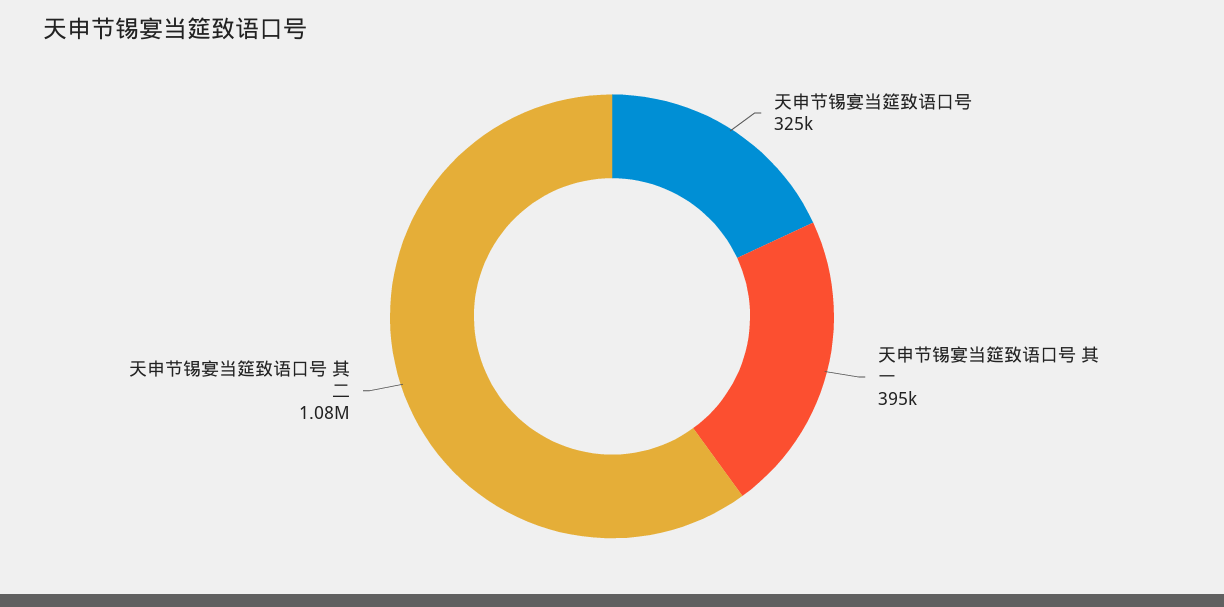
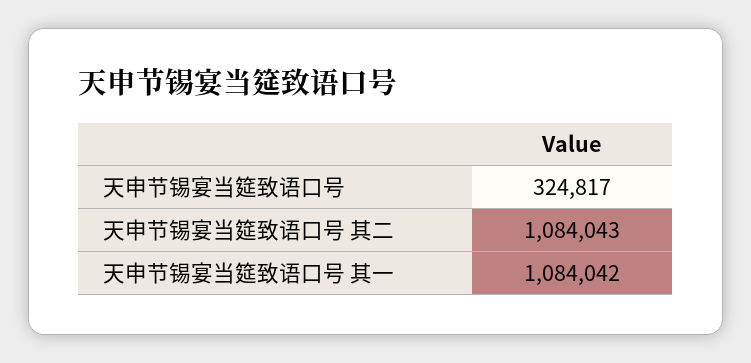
  {
    "天申节锡宴当筵致语口号": 324817,
-   "天申节锡宴当筵致语口号 其一": 395000,
+   "天申节锡宴当筵致语口号 其一": 1084042,
    "天申节锡宴当筵致语口号 其二": 1084043
  }

